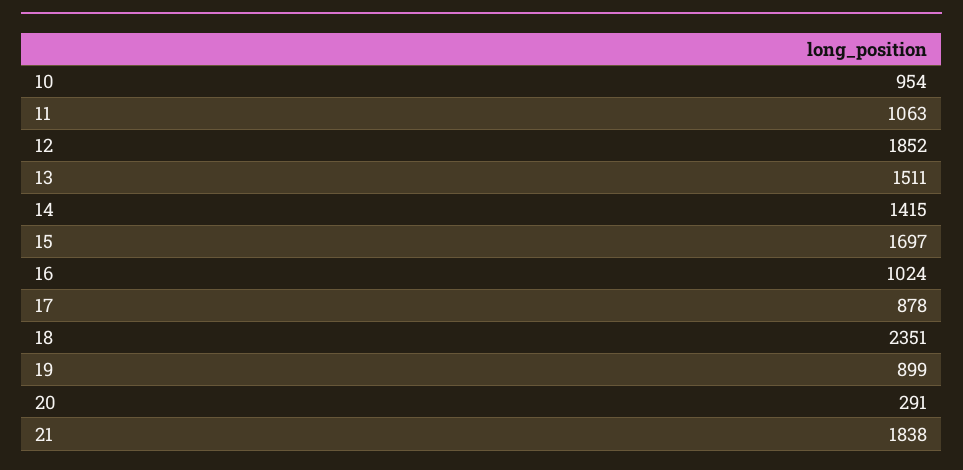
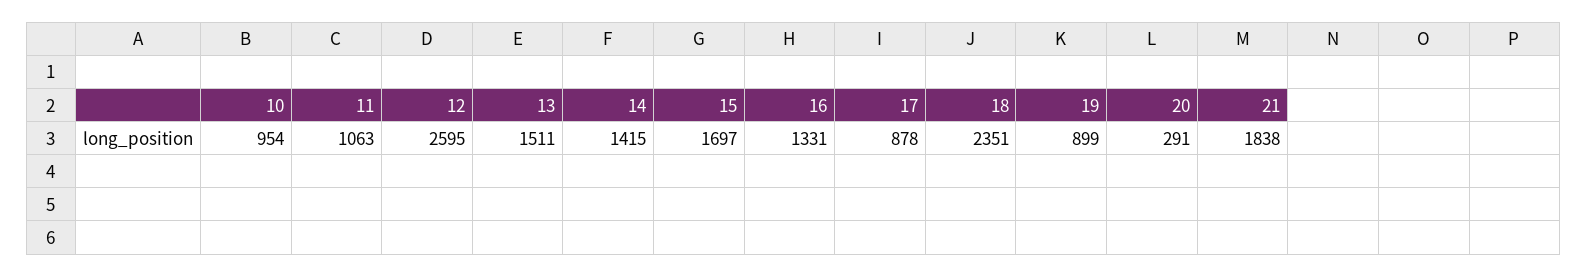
  {
    "10": 954,
    "11": 1063,
-   "12": 1852,
+   "12": 2595,
    "13": 1511,
    "14": 1415,
    "15": 1697,
-   "16": 1024,
+   "16": 1331,
    "17": 878,
    "18": 2351,
    "19": 899,
    "20": 291,
    "21": 1838
  }

